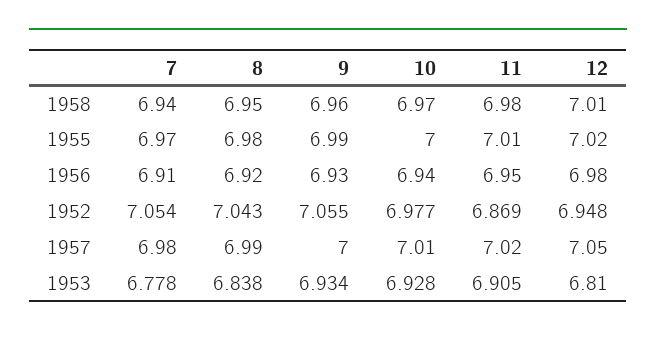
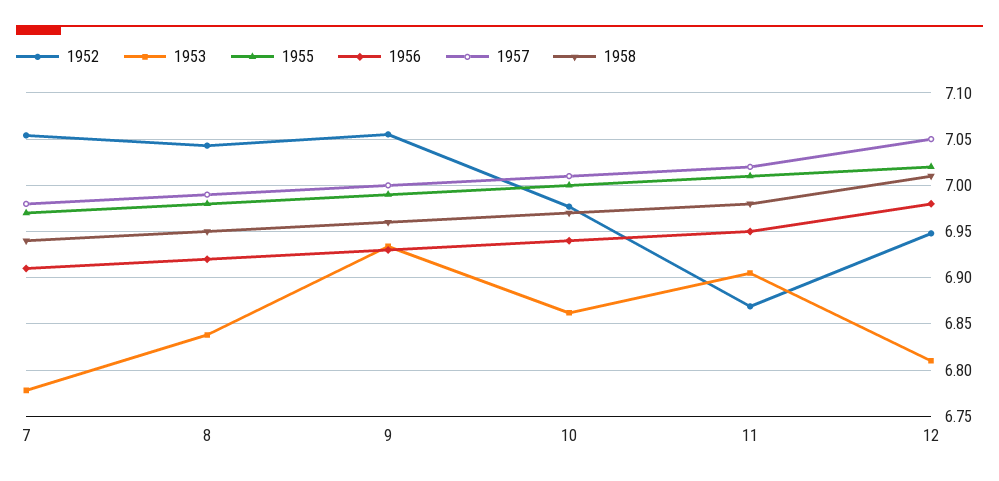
  {
    "1958": {
      "7": 6.94,
      "8": 6.95,
      "9": 6.96,
      "10": 6.97,
      "11": 6.98,
      "12": 7.01
    },
    "1955": {
      "7": 6.97,
      "8": 6.98,
      "9": 6.99,
      "10": 7,
      "11": 7.01,
      "12": 7.02
    },
    "1956": {
      "7": 6.91,
      "8": 6.92,
      "9": 6.93,
      "10": 6.94,
      "11": 6.95,
      "12": 6.98
    },
    "1952": {
      "7": 7.054,
      "8": 7.043,
      "9": 7.055,
      "10": 6.977,
      "11": 6.869,
      "12": 6.948
    },
    "1957": {
      "7": 6.98,
      "8": 6.99,
      "9": 7,
      "10": 7.01,
      "11": 7.02,
      "12": 7.05
    },
    "1953": {
      "7": 6.778,
      "8": 6.838,
      "9": 6.934,
-     "10": 6.928,
+     "10": 6.86,
      "11": 6.905,
      "12": 6.81
    }
  }

